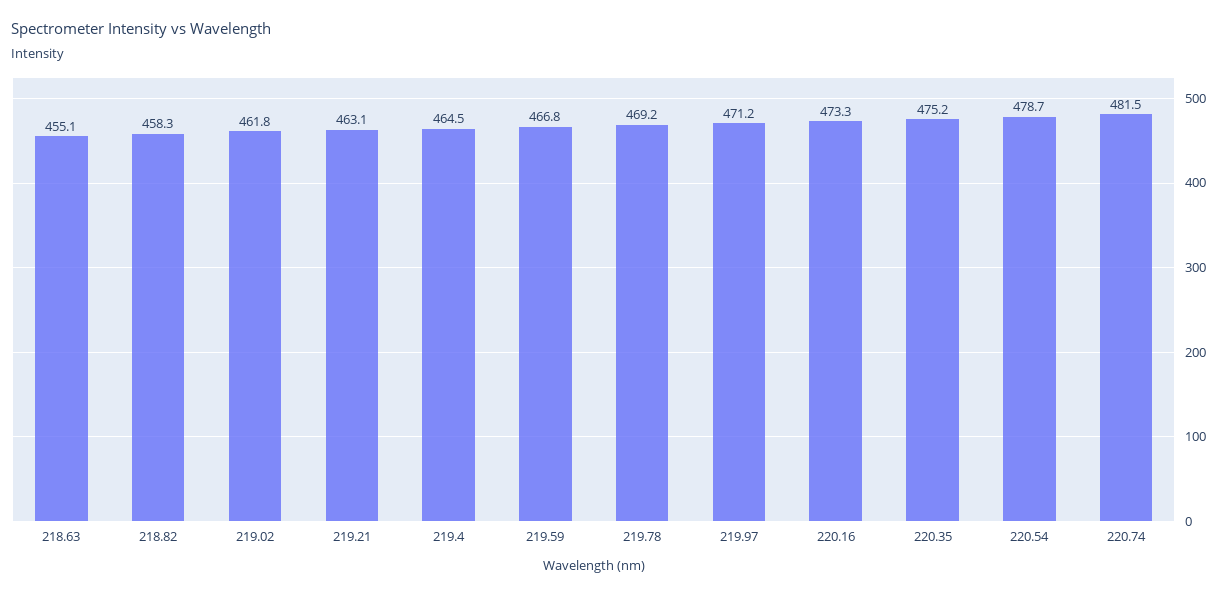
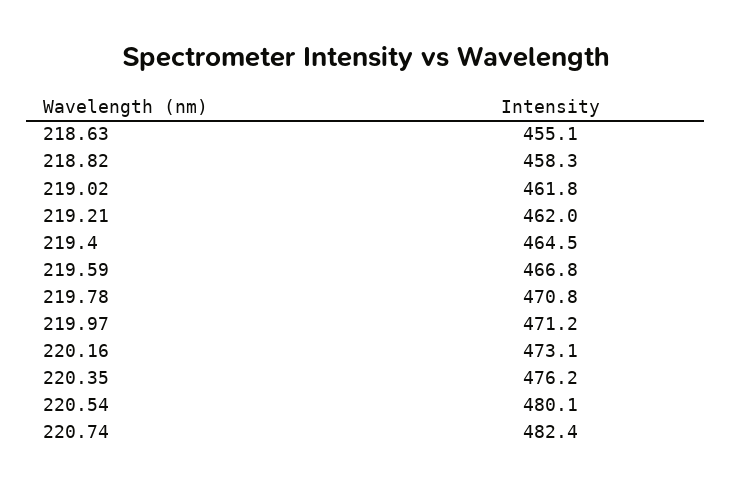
  {
    "218.63": 455.1,
    "218.82": 458.3,
    "219.02": 461.8,
-   "219.21": 463.1,
+   "219.21": 462,
    "219.4": 464.5,
    "219.59": 466.8,
-   "219.78": 469.2,
+   "219.78": 470.8,
    "219.97": 471.2,
-   "220.16": 473.3,
+   "220.16": 473.1,
-   "220.35": 475.2,
+   "220.35": 476.2,
-   "220.54": 478.7,
+   "220.54": 480.1,
-   "220.74": 481.5
+   "220.74": 482.4
  }

